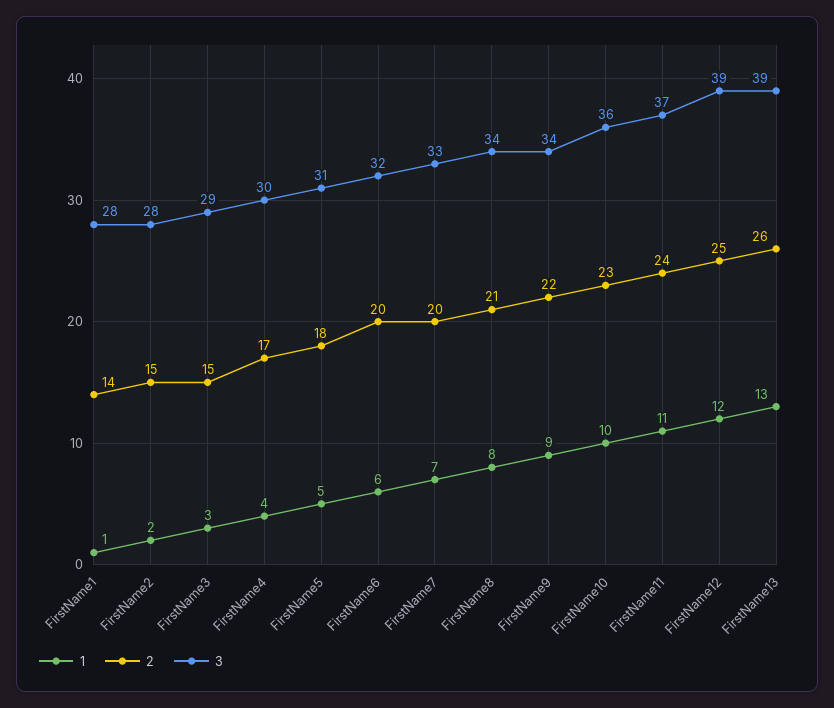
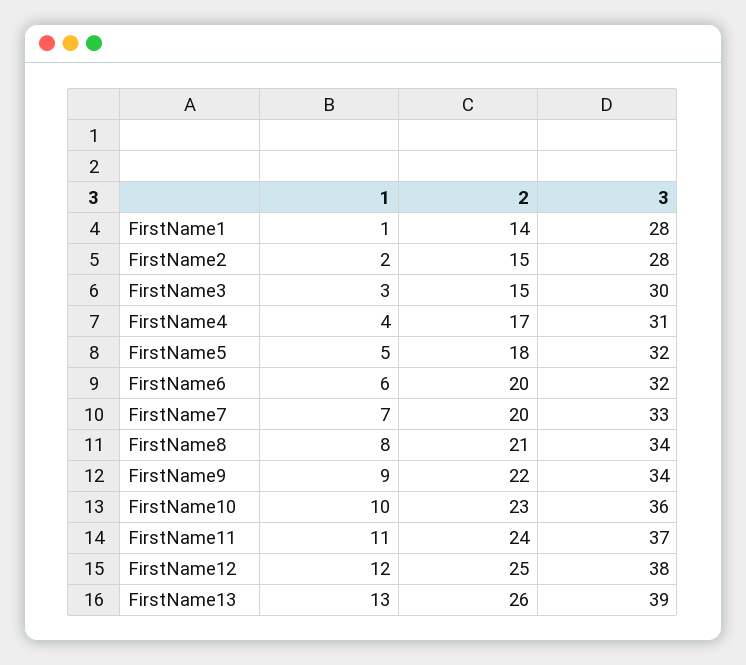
  {
    "1": {
      "FirstName1": 1,
      "FirstName2": 2,
      "FirstName3": 3,
      "FirstName4": 4,
      "FirstName5": 5,
      "FirstName6": 6,
      "FirstName7": 7,
      "FirstName8": 8,
      "FirstName9": 9,
      "FirstName10": 10,
      "FirstName11": 11,
      "FirstName12": 12,
      "FirstName13": 13
    },
    "2": {
      "FirstName1": 14,
      "FirstName2": 15,
      "FirstName3": 15,
      "FirstName4": 17,
      "FirstName5": 18,
      "FirstName6": 20,
      "FirstName7": 20,
      "FirstName8": 21,
      "FirstName9": 22,
      "FirstName10": 23,
      "FirstName11": 24,
      "FirstName12": 25,
      "FirstName13": 26
    },
    "3": {
      "FirstName1": 28,
      "FirstName2": 28,
-     "FirstName3": 29,
+     "FirstName3": 30,
-     "FirstName4": 30,
+     "FirstName4": 31,
-     "FirstName5": 31,
+     "FirstName5": 32,
      "FirstName6": 32,
      "FirstName7": 33,
      "FirstName8": 34,
      "FirstName9": 34,
      "FirstName10": 36,
      "FirstName11": 37,
-     "FirstName12": 39,
+     "FirstName12": 38,
      "FirstName13": 39
    }
  }

